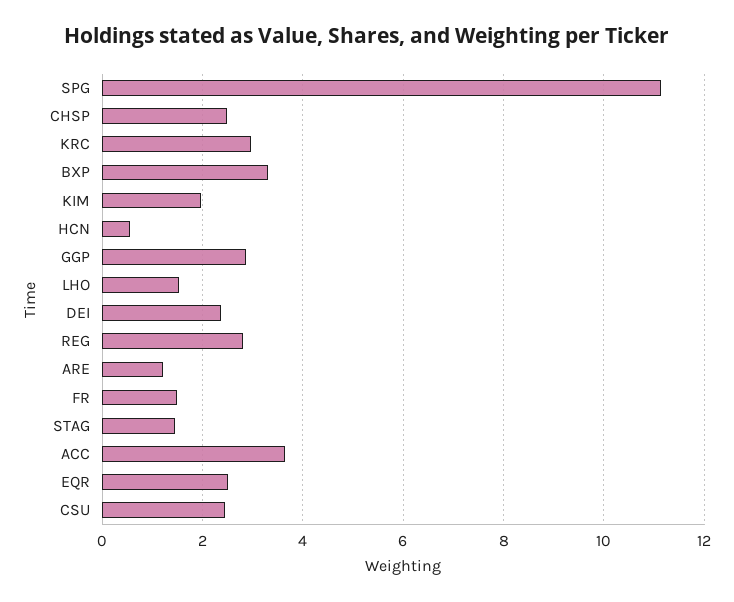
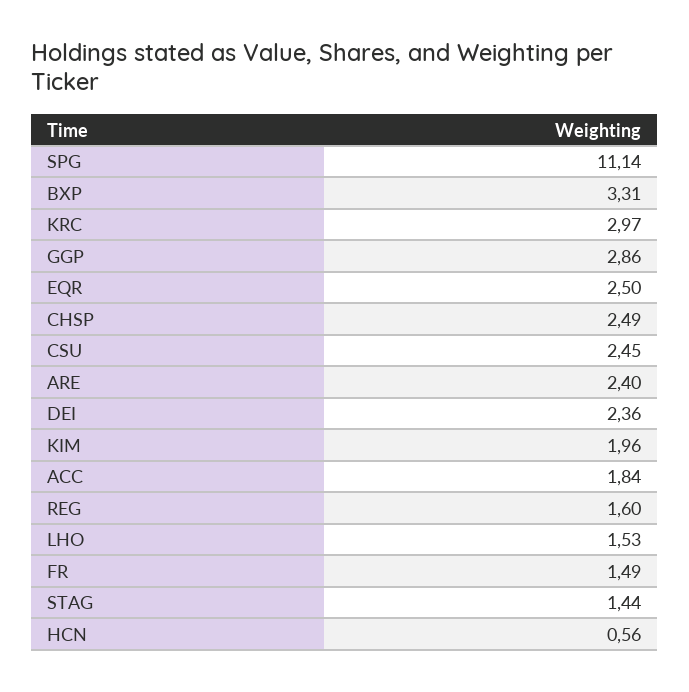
  {
    "SPG": 11.14,
    "CHSP": 2.49,
    "KRC": 2.97,
    "BXP": 3.31,
    "KIM": 1.96,
    "HCN": 0.56,
    "GGP": 2.86,
    "LHO": 1.53,
    "DEI": 2.36,
-   "REG": 2.8,
+   "REG": 1.6,
-   "ARE": 1.2,
+   "ARE": 2.4,
    "FR": 1.49,
    "STAG": 1.44,
-   "ACC": 3.6,
+   "ACC": 1.84,
    "EQR": 2.5,
    "CSU": 2.45
  }

